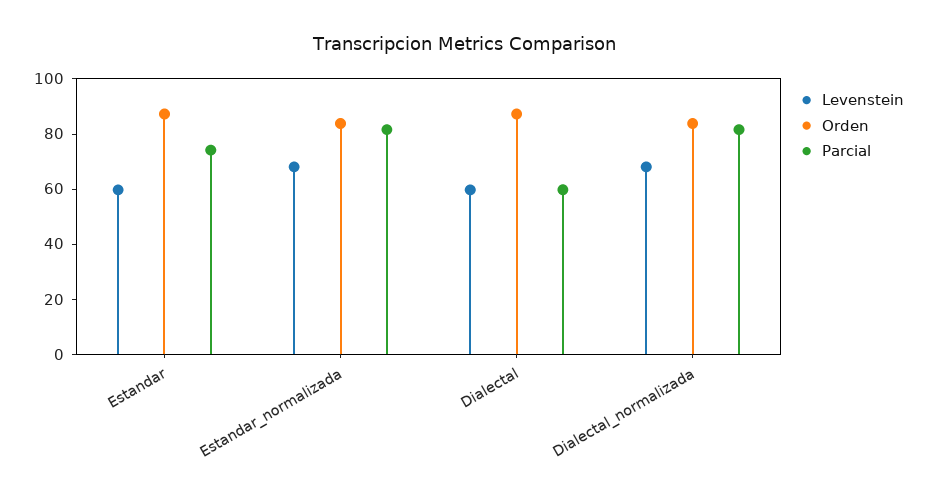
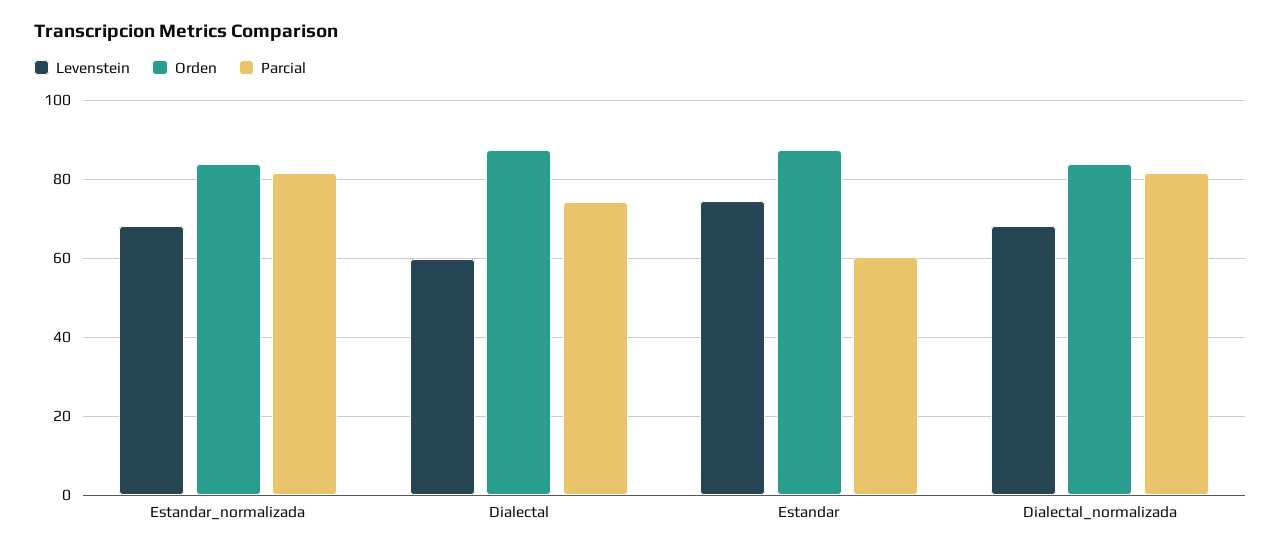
  {
    "Levenstein": {
-     "Estandar": 60,
+     "Estandar": 74,
      "Estandar_normalizada": 68,
      "Dialectal": 60,
      "Dialectal_normalizada": 68
    },
    "Orden": {
      "Estandar": 88,
      "Estandar_normalizada": 84,
      "Dialectal": 88,
      "Dialectal_normalizada": 84
    },
    "Parcial": {
-     "Estandar": 75,
+     "Estandar": 60,
      "Estandar_normalizada": 82,
-     "Dialectal": 60,
+     "Dialectal": 74,
      "Dialectal_normalizada": 82
    }
  }

